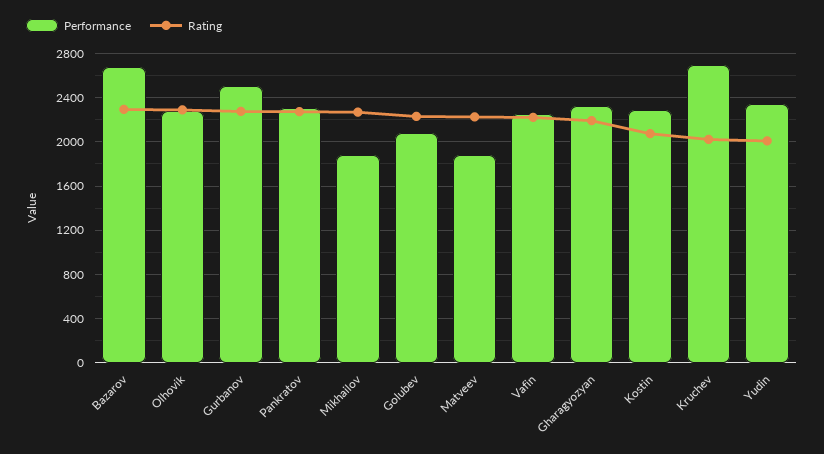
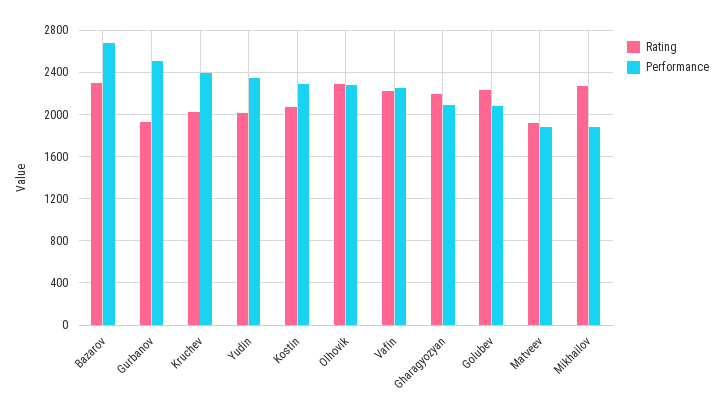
  {
    "Performance": {
      "Bazarov": 2700,
      "Olhovik": 2300,
      "Gurbanov": 2500,
-     "Pankratov": 2300,
      "Mikhailov": 1900,
      "Golubev": 2100,
      "Matveev": 1900,
      "Vafin": 2300,
-     "Gharagyozyan": 2300,
+     "Gharagyozyan": 2100,
      "Kostin": 2300,
-     "Kruchev": 2700,
+     "Kruchev": 2400,
      "Yudin": 2300
    },
    "Rating": {
      "Bazarov": 2300,
      "Olhovik": 2300,
-     "Gurbanov": 2300,
+     "Gurbanov": 1900,
-     "Pankratov": 2300,
      "Mikhailov": 2300,
      "Golubev": 2200,
-     "Matveev": 2200,
+     "Matveev": 1900,
      "Vafin": 2200,
      "Gharagyozyan": 2200,
      "Kostin": 2100,
      "Kruchev": 2000,
      "Yudin": 2000
    }
  }

